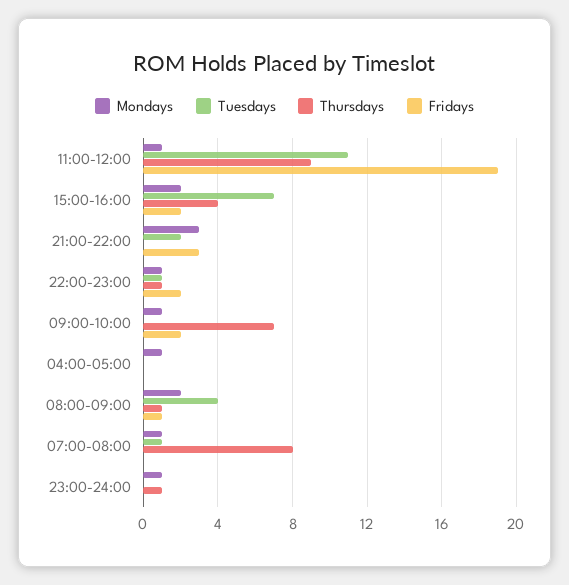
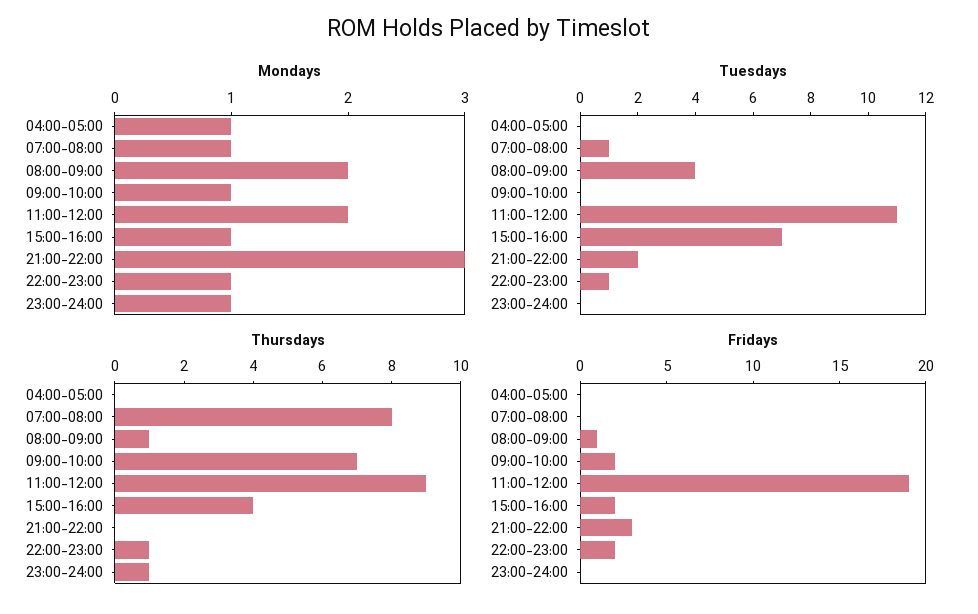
  {
    "Mondays": {
-     "11:00-12:00": 1,
+     "11:00-12:00": 2,
-     "15:00-16:00": 2,
+     "15:00-16:00": 1,
      "21:00-22:00": 3,
      "22:00-23:00": 1,
      "09:00-10:00": 1,
      "04:00-05:00": 1,
      "08:00-09:00": 2,
      "07:00-08:00": 1,
      "23:00-24:00": 1
    },
    "Tuesdays": {
      "11:00-12:00": 11,
      "15:00-16:00": 7,
      "21:00-22:00": 2,
      "22:00-23:00": 1,
      "09:00-10:00": 0,
      "04:00-05:00": 0,
      "08:00-09:00": 4,
      "07:00-08:00": 1,
      "23:00-24:00": 0
    },
    "Thursdays": {
      "11:00-12:00": 9,
      "15:00-16:00": 4,
      "21:00-22:00": 0,
      "22:00-23:00": 1,
      "09:00-10:00": 7,
      "04:00-05:00": 0,
      "08:00-09:00": 1,
      "07:00-08:00": 8,
      "23:00-24:00": 1
    },
    "Fridays": {
      "11:00-12:00": 19,
      "15:00-16:00": 2,
      "21:00-22:00": 3,
      "22:00-23:00": 2,
      "09:00-10:00": 2,
      "04:00-05:00": 0,
      "08:00-09:00": 1,
      "07:00-08:00": 0,
      "23:00-24:00": 0
    }
  }

